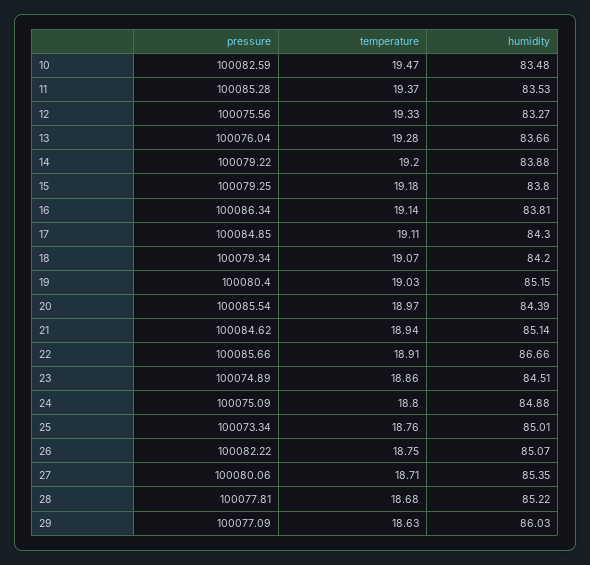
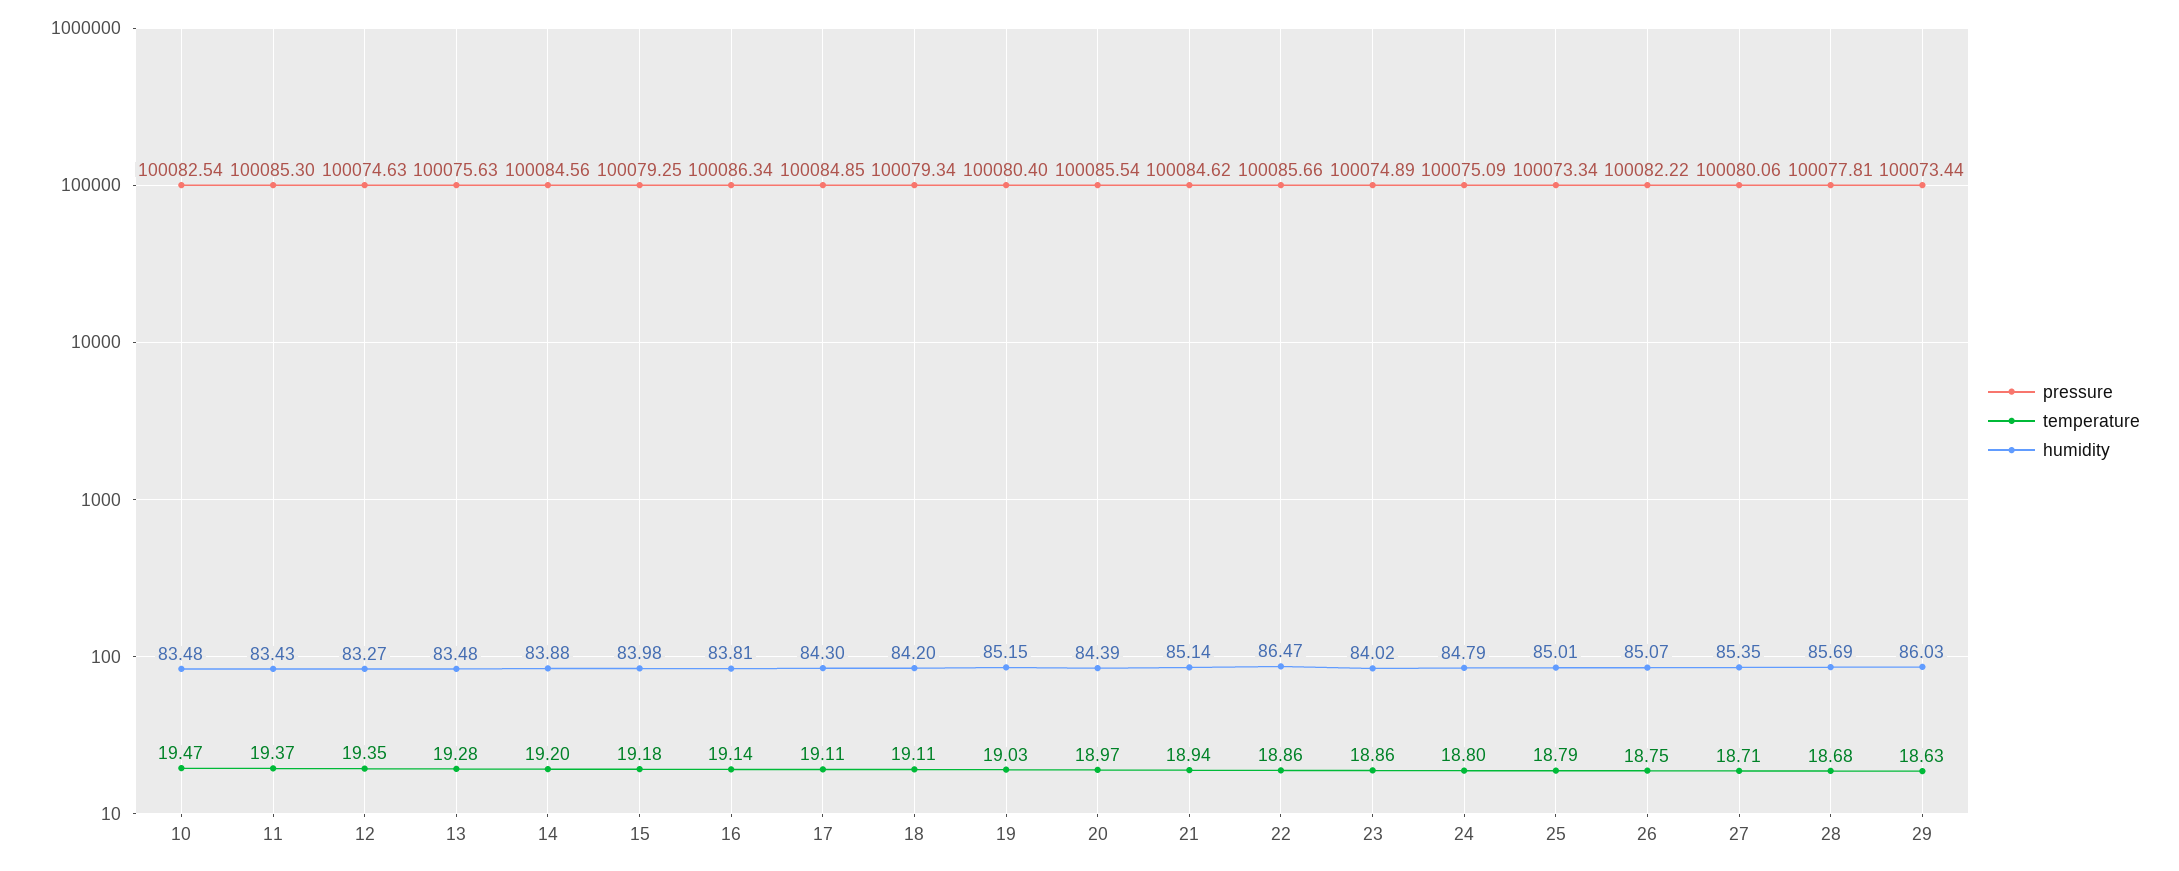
  {
    "pressure": {
-     "10": 100082.59,
+     "10": 100082.54,
-     "11": 100085.28,
+     "11": 100085.3,
-     "12": 100075.56,
+     "12": 100074.63,
-     "13": 100076.04,
+     "13": 100075.63,
-     "14": 100079.22,
+     "14": 100084.56,
      "15": 100079.25,
      "16": 100086.34,
      "17": 100084.85,
      "18": 100079.34,
      "19": 100080.4,
      "20": 100085.54,
      "21": 100084.62,
      "22": 100085.66,
      "23": 100074.89,
      "24": 100075.09,
      "25": 100073.34,
      "26": 100082.22,
      "27": 100080.06,
      "28": 100077.81,
-     "29": 100077.09
+     "29": 100073.44
    },
    "temperature": {
      "10": 19.47,
      "11": 19.37,
-     "12": 19.33,
+     "12": 19.35,
      "13": 19.28,
      "14": 19.2,
      "15": 19.18,
      "16": 19.14,
      "17": 19.11,
-     "18": 19.07,
+     "18": 19.11,
      "19": 19.03,
      "20": 18.97,
      "21": 18.94,
-     "22": 18.91,
+     "22": 18.86,
      "23": 18.86,
      "24": 18.8,
-     "25": 18.76,
+     "25": 18.79,
      "26": 18.75,
      "27": 18.71,
      "28": 18.68,
      "29": 18.63
    },
    "humidity": {
      "10": 83.48,
-     "11": 83.53,
+     "11": 83.43,
      "12": 83.27,
-     "13": 83.66,
+     "13": 83.48,
      "14": 83.88,
-     "15": 83.8,
+     "15": 83.98,
      "16": 83.81,
      "17": 84.3,
      "18": 84.2,
      "19": 85.15,
      "20": 84.39,
      "21": 85.14,
-     "22": 86.66,
+     "22": 86.47,
-     "23": 84.51,
+     "23": 84.02,
-     "24": 84.88,
+     "24": 84.79,
      "25": 85.01,
      "26": 85.07,
      "27": 85.35,
-     "28": 85.22,
+     "28": 85.69,
      "29": 86.03
    }
  }

